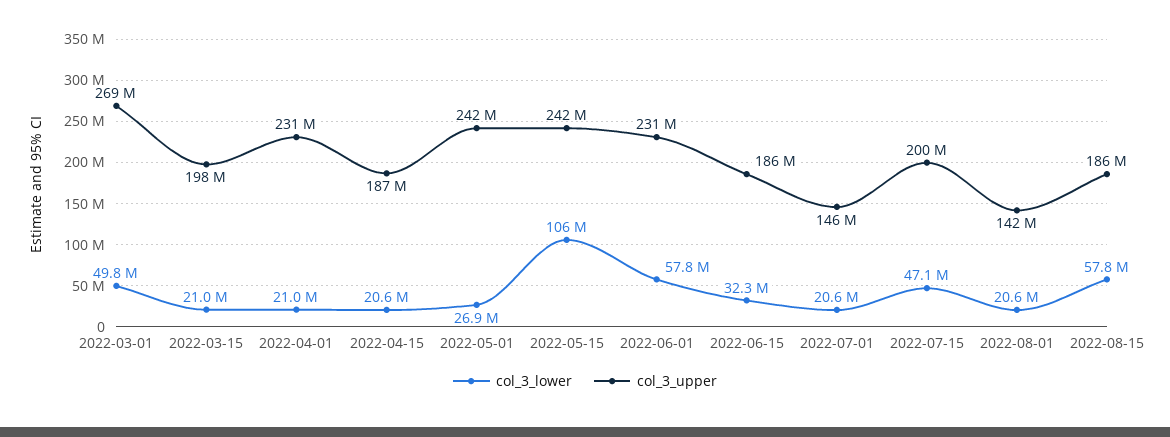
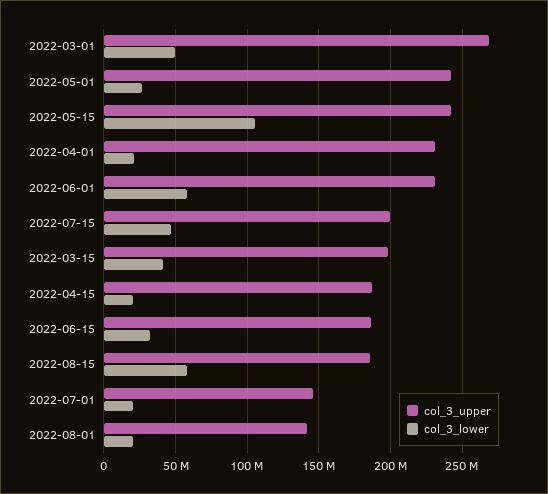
  {
    "col_3_lower": {
      "2022-03-01": 49800000,
-     "2022-03-15": 21000000,
+     "2022-03-15": 40000000,
      "2022-04-01": 21000000,
      "2022-04-15": 20600000,
      "2022-05-01": 26900000,
      "2022-05-15": 106000000,
      "2022-06-01": 57800000,
      "2022-06-15": 32300000,
      "2022-07-01": 20600000,
      "2022-07-15": 47100000,
      "2022-08-01": 20600000,
      "2022-08-15": 57800000
    },
    "col_3_upper": {
      "2022-03-01": 269000000,
      "2022-03-15": 198000000,
      "2022-04-01": 231000000,
      "2022-04-15": 187000000,
      "2022-05-01": 242000000,
      "2022-05-15": 242000000,
      "2022-06-01": 231000000,
      "2022-06-15": 186000000,
      "2022-07-01": 146000000,
      "2022-07-15": 200000000,
      "2022-08-01": 142000000,
      "2022-08-15": 186000000
    }
  }

